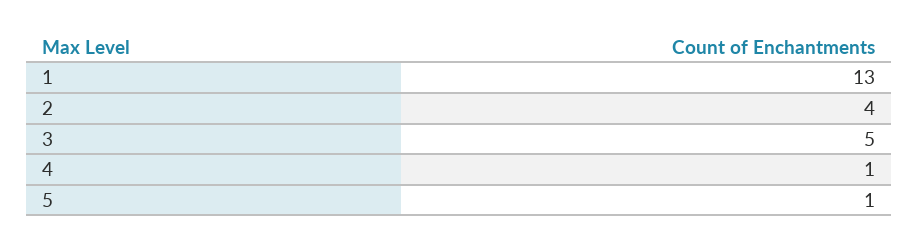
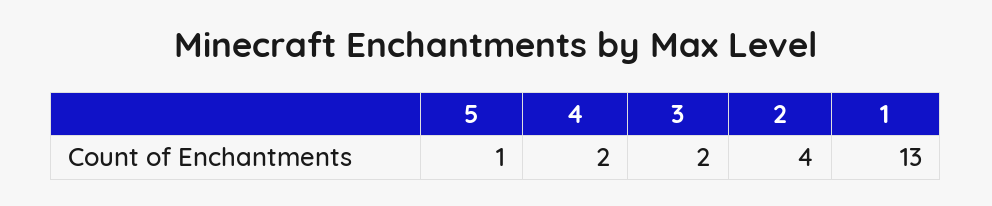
  {
    "1": 13,
    "2": 4,
-   "3": 5,
+   "3": 2,
-   "4": 1,
+   "4": 2,
    "5": 1
  }

